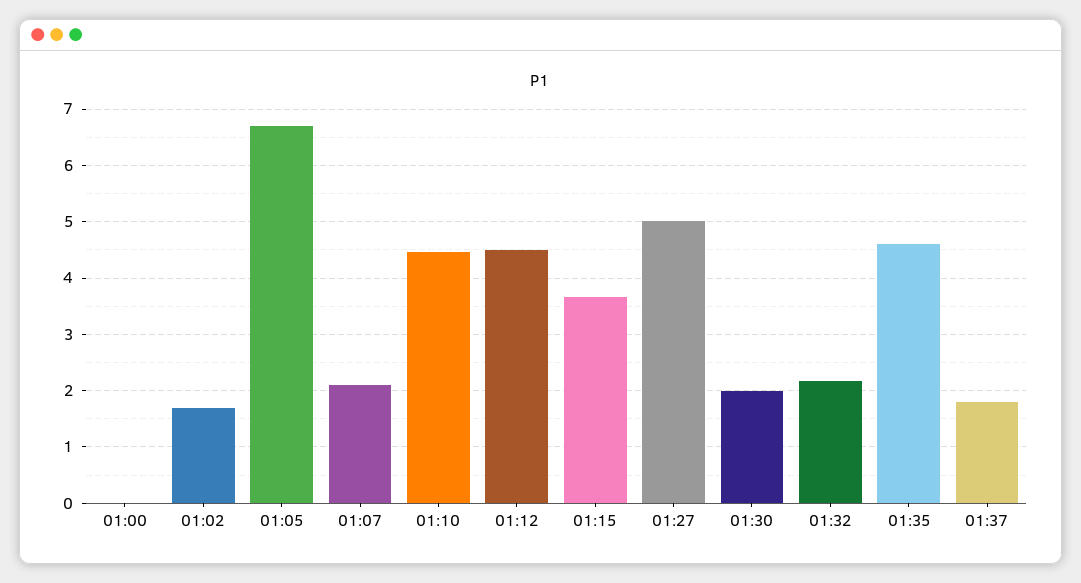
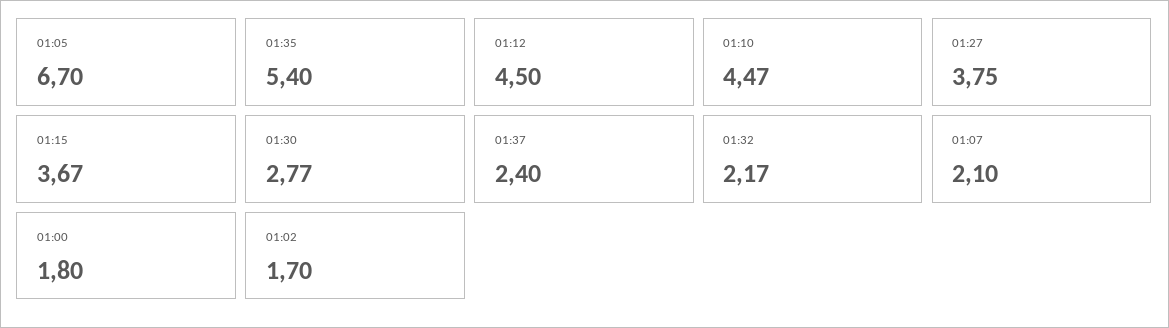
  {
-   "01:00": 0,
+   "01:00": 1.8,
    "01:02": 1.7,
    "01:05": 6.7,
    "01:07": 2.1,
    "01:10": 4.47,
    "01:12": 4.5,
    "01:15": 3.67,
-   "01:27": 5,
+   "01:27": 3.75,
-   "01:30": 2,
+   "01:30": 2.77,
    "01:32": 2.17,
-   "01:35": 4.6,
+   "01:35": 5.4,
-   "01:37": 1.8
+   "01:37": 2.4
  }

